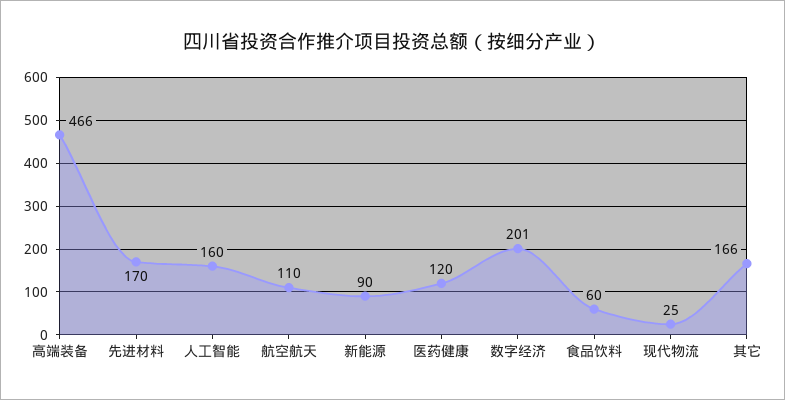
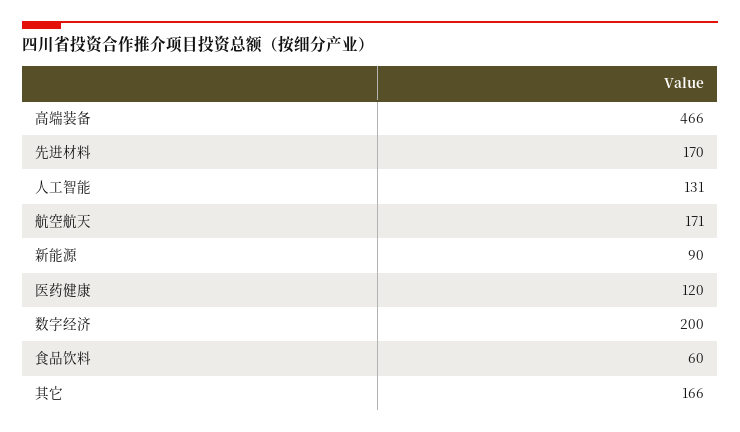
  {
    "高端装备": 466,
    "先进材料": 170,
-   "人工智能": 160,
+   "人工智能": 131,
-   "航空航天": 110,
+   "航空航天": 171,
    "新能源": 90,
    "医药健康": 120,
-   "数字经济": 201,
+   "数字经济": 200,
    "食品饮料": 60,
-   "现代物流": 25,
    "其它": 166
  }

